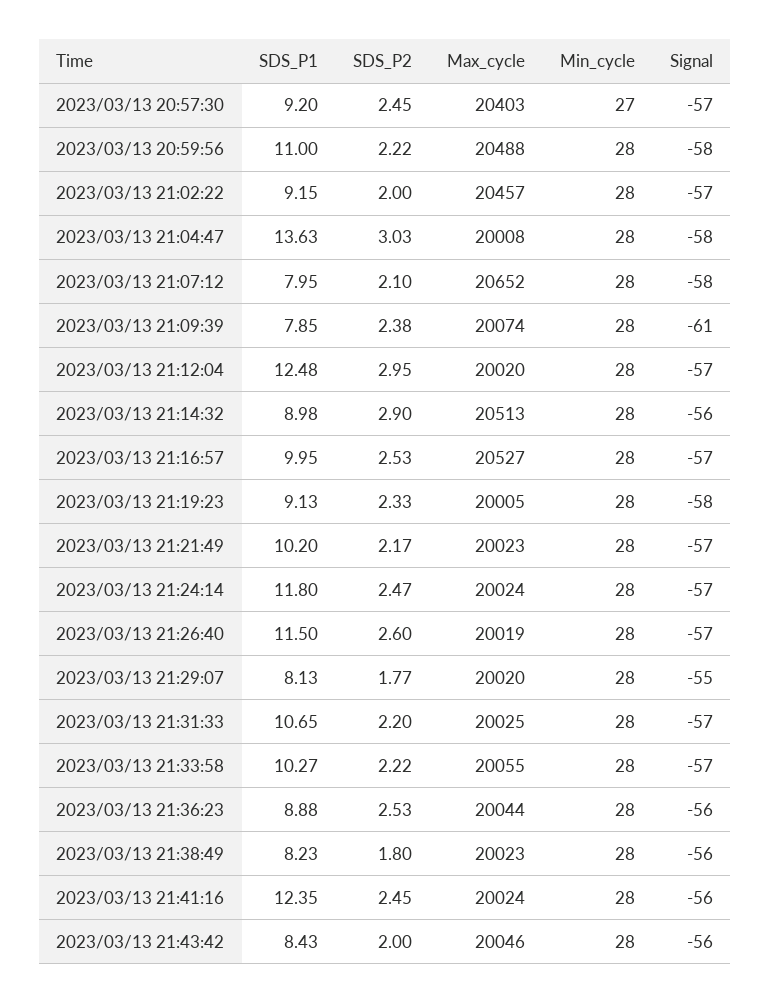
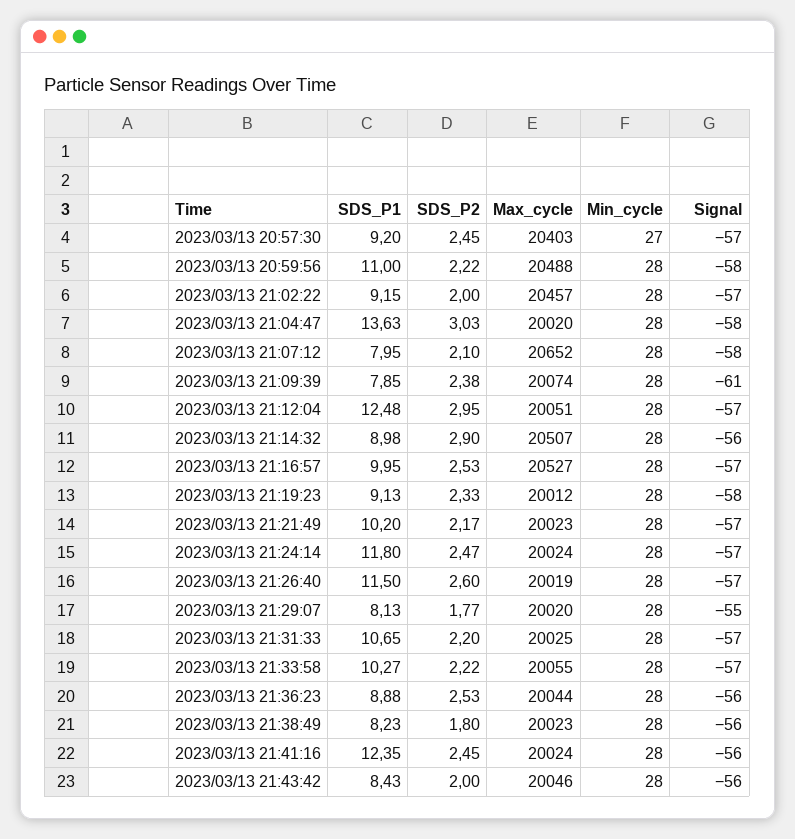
  {
    "SDS_P1": {
      "2023/03/13 20:57:30": 9.2,
      "2023/03/13 20:59:56": 11,
      "2023/03/13 21:02:22": 9.15,
      "2023/03/13 21:04:47": 13.63,
      "2023/03/13 21:07:12": 7.95,
      "2023/03/13 21:09:39": 7.85,
      "2023/03/13 21:12:04": 12.48,
      "2023/03/13 21:14:32": 8.98,
      "2023/03/13 21:16:57": 9.95,
      "2023/03/13 21:19:23": 9.13,
      "2023/03/13 21:21:49": 10.2,
      "2023/03/13 21:24:14": 11.8,
      "2023/03/13 21:26:40": 11.5,
      "2023/03/13 21:29:07": 8.13,
      "2023/03/13 21:31:33": 10.65,
      "2023/03/13 21:33:58": 10.27,
      "2023/03/13 21:36:23": 8.88,
      "2023/03/13 21:38:49": 8.23,
      "2023/03/13 21:41:16": 12.35,
      "2023/03/13 21:43:42": 8.43
    },
    "SDS_P2": {
      "2023/03/13 20:57:30": 2.45,
      "2023/03/13 20:59:56": 2.22,
      "2023/03/13 21:02:22": 2,
      "2023/03/13 21:04:47": 3.03,
      "2023/03/13 21:07:12": 2.1,
      "2023/03/13 21:09:39": 2.38,
      "2023/03/13 21:12:04": 2.95,
      "2023/03/13 21:14:32": 2.9,
      "2023/03/13 21:16:57": 2.53,
      "2023/03/13 21:19:23": 2.33,
      "2023/03/13 21:21:49": 2.17,
      "2023/03/13 21:24:14": 2.47,
      "2023/03/13 21:26:40": 2.6,
      "2023/03/13 21:29:07": 1.77,
      "2023/03/13 21:31:33": 2.2,
      "2023/03/13 21:33:58": 2.22,
      "2023/03/13 21:36:23": 2.53,
      "2023/03/13 21:38:49": 1.8,
      "2023/03/13 21:41:16": 2.45,
      "2023/03/13 21:43:42": 2
    },
    "Max_cycle": {
      "2023/03/13 20:57:30": 20403,
      "2023/03/13 20:59:56": 20488,
      "2023/03/13 21:02:22": 20457,
-     "2023/03/13 21:04:47": 20008,
+     "2023/03/13 21:04:47": 20020,
      "2023/03/13 21:07:12": 20652,
      "2023/03/13 21:09:39": 20074,
-     "2023/03/13 21:12:04": 20020,
+     "2023/03/13 21:12:04": 20051,
-     "2023/03/13 21:14:32": 20513,
+     "2023/03/13 21:14:32": 20507,
      "2023/03/13 21:16:57": 20527,
-     "2023/03/13 21:19:23": 20005,
+     "2023/03/13 21:19:23": 20012,
      "2023/03/13 21:21:49": 20023,
      "2023/03/13 21:24:14": 20024,
      "2023/03/13 21:26:40": 20019,
      "2023/03/13 21:29:07": 20020,
      "2023/03/13 21:31:33": 20025,
      "2023/03/13 21:33:58": 20055,
      "2023/03/13 21:36:23": 20044,
      "2023/03/13 21:38:49": 20023,
      "2023/03/13 21:41:16": 20024,
      "2023/03/13 21:43:42": 20046
    },
    "Min_cycle": {
      "2023/03/13 20:57:30": 27,
      "2023/03/13 20:59:56": 28,
      "2023/03/13 21:02:22": 28,
      "2023/03/13 21:04:47": 28,
      "2023/03/13 21:07:12": 28,
      "2023/03/13 21:09:39": 28,
      "2023/03/13 21:12:04": 28,
      "2023/03/13 21:14:32": 28,
      "2023/03/13 21:16:57": 28,
      "2023/03/13 21:19:23": 28,
      "2023/03/13 21:21:49": 28,
      "2023/03/13 21:24:14": 28,
      "2023/03/13 21:26:40": 28,
      "2023/03/13 21:29:07": 28,
      "2023/03/13 21:31:33": 28,
      "2023/03/13 21:33:58": 28,
      "2023/03/13 21:36:23": 28,
      "2023/03/13 21:38:49": 28,
      "2023/03/13 21:41:16": 28,
      "2023/03/13 21:43:42": 28
    },
    "Signal": {
      "2023/03/13 20:57:30": -57,
      "2023/03/13 20:59:56": -58,
      "2023/03/13 21:02:22": -57,
      "2023/03/13 21:04:47": -58,
      "2023/03/13 21:07:12": -58,
      "2023/03/13 21:09:39": -61,
      "2023/03/13 21:12:04": -57,
      "2023/03/13 21:14:32": -56,
      "2023/03/13 21:16:57": -57,
      "2023/03/13 21:19:23": -58,
      "2023/03/13 21:21:49": -57,
      "2023/03/13 21:24:14": -57,
      "2023/03/13 21:26:40": -57,
      "2023/03/13 21:29:07": -55,
      "2023/03/13 21:31:33": -57,
      "2023/03/13 21:33:58": -57,
      "2023/03/13 21:36:23": -56,
      "2023/03/13 21:38:49": -56,
      "2023/03/13 21:41:16": -56,
      "2023/03/13 21:43:42": -56
    }
  }

